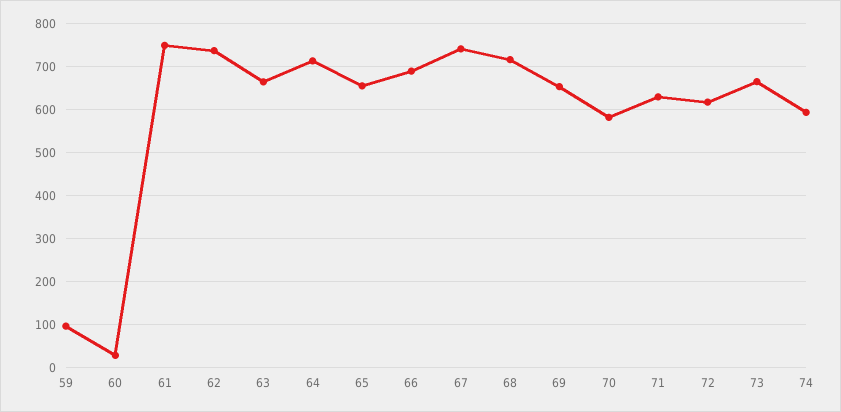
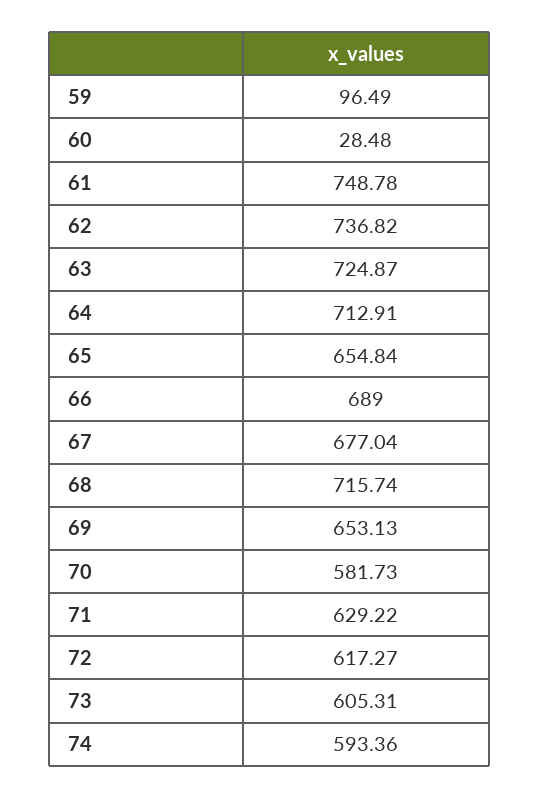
  {
    "59": 96.49,
    "60": 28.48,
    "61": 748.78,
    "62": 736.82,
-   "63": 660,
+   "63": 724.87,
    "64": 712.91,
    "65": 654.84,
    "66": 689,
-   "67": 740,
+   "67": 677.04,
    "68": 715.74,
    "69": 653.13,
    "70": 581.73,
    "71": 629.22,
    "72": 617.27,
-   "73": 660,
+   "73": 605.31,
    "74": 593.36
  }

